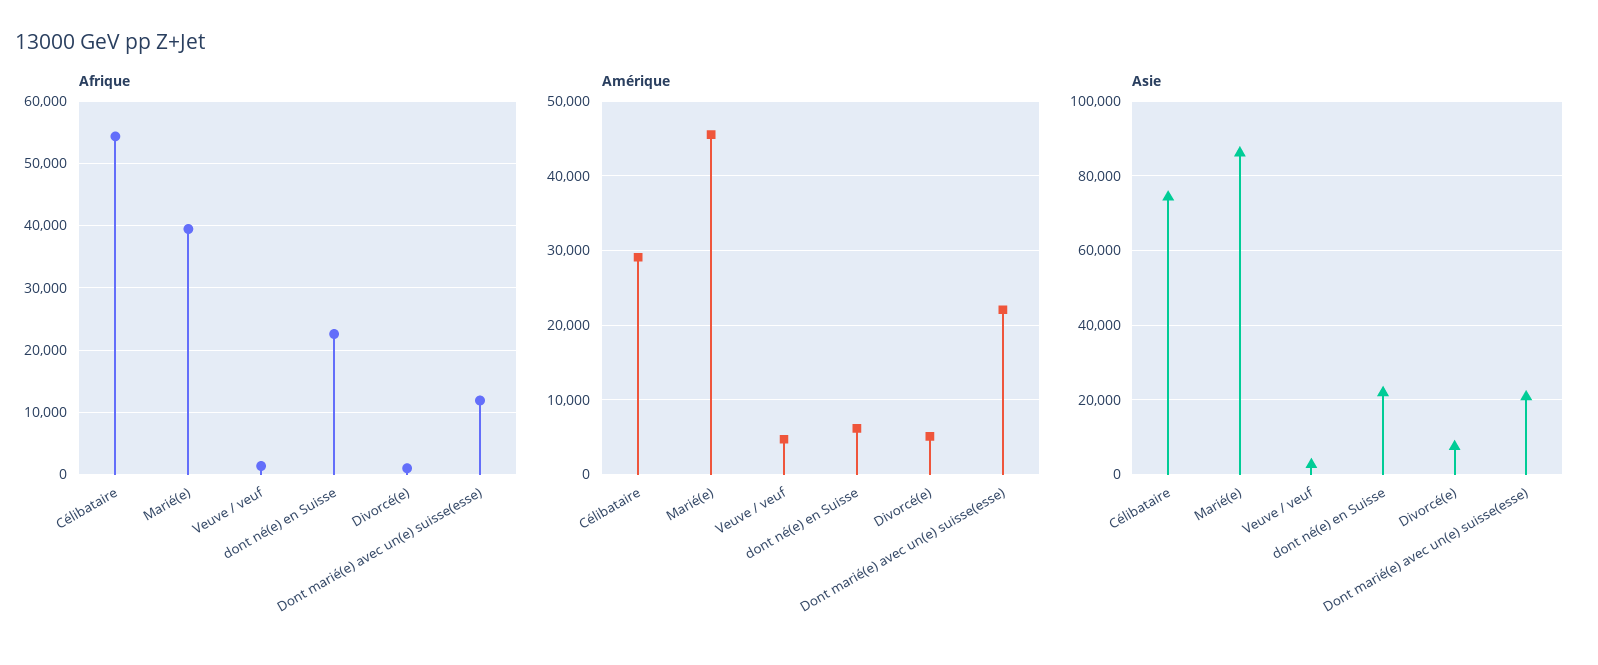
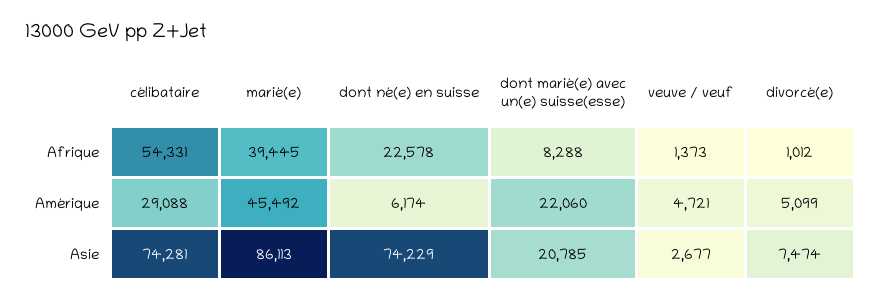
  {
    "Afrique": {
      "Célibataire": 54331,
      "Marié(e)": 39445,
      "Veuve / veuf": 1373,
      "dont né(e) en Suisse": 22578,
      "Divorcé(e)": 1012,
-     "Dont marié(e) avec un(e) suisse(esse)": 12000
+     "Dont marié(e) avec un(e) suisse(esse)": 8288
    },
    "Amérique": {
      "Célibataire": 29088,
      "Marié(e)": 45492,
      "Veuve / veuf": 4721,
      "dont né(e) en Suisse": 6174,
      "Divorcé(e)": 5099,
      "Dont marié(e) avec un(e) suisse(esse)": 22060
    },
    "Asie": {
      "Célibataire": 74281,
      "Marié(e)": 86113,
      "Veuve / veuf": 2677,
-     "dont né(e) en Suisse": 22000,
+     "dont né(e) en Suisse": 74229,
      "Divorcé(e)": 7474,
      "Dont marié(e) avec un(e) suisse(esse)": 20785
    }
  }

